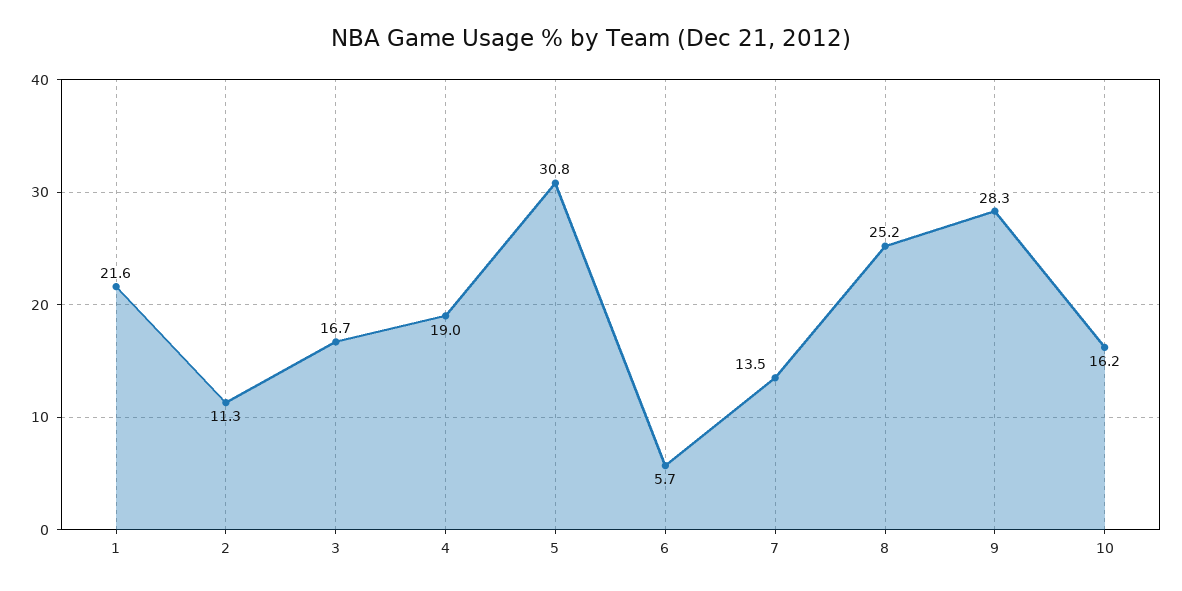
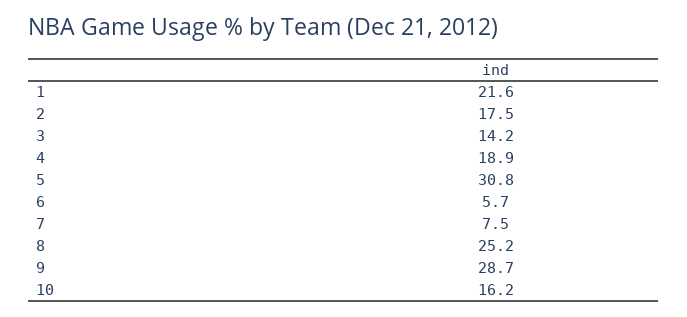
  {
    "1": 21.6,
-   "2": 11.3,
+   "2": 17.5,
-   "3": 16.7,
+   "3": 14.2,
-   "4": 19,
+   "4": 18.9,
    "5": 30.8,
    "6": 5.7,
-   "7": 13.5,
+   "7": 7.5,
    "8": 25.2,
-   "9": 28.3,
+   "9": 28.7,
    "10": 16.2
  }

